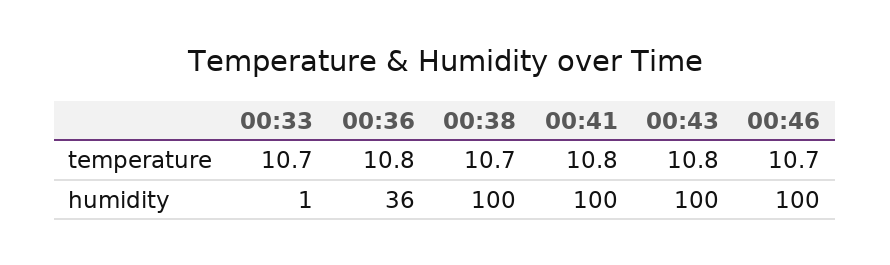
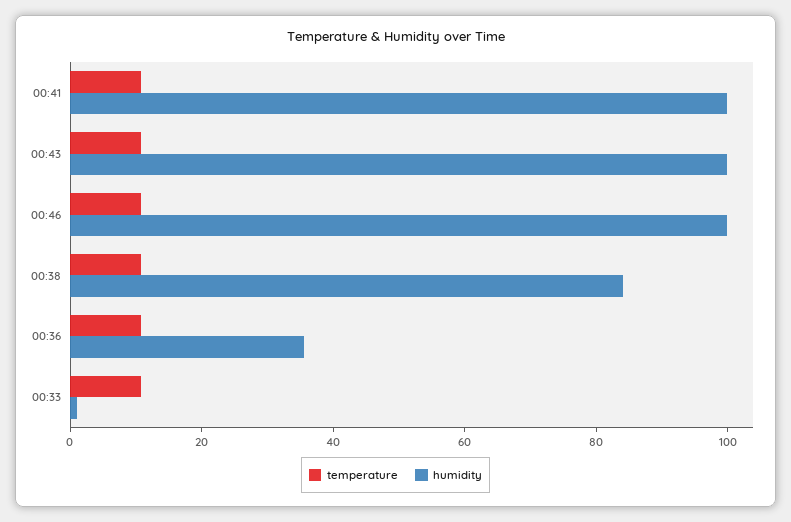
  {
    "temperature": {
      "00:33": 10.7,
      "00:36": 10.8,
      "00:38": 10.7,
      "00:41": 10.8,
      "00:43": 10.8,
      "00:46": 10.7
    },
    "humidity": {
      "00:33": 1,
      "00:36": 36,
-     "00:38": 100,
+     "00:38": 85,
      "00:41": 100,
      "00:43": 100,
      "00:46": 100
    }
  }

